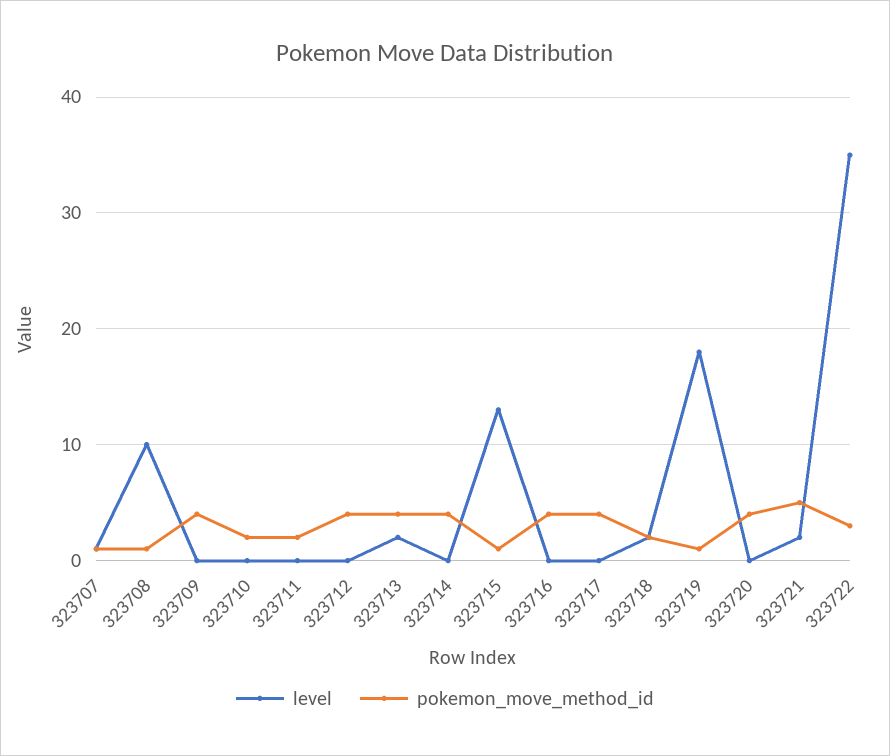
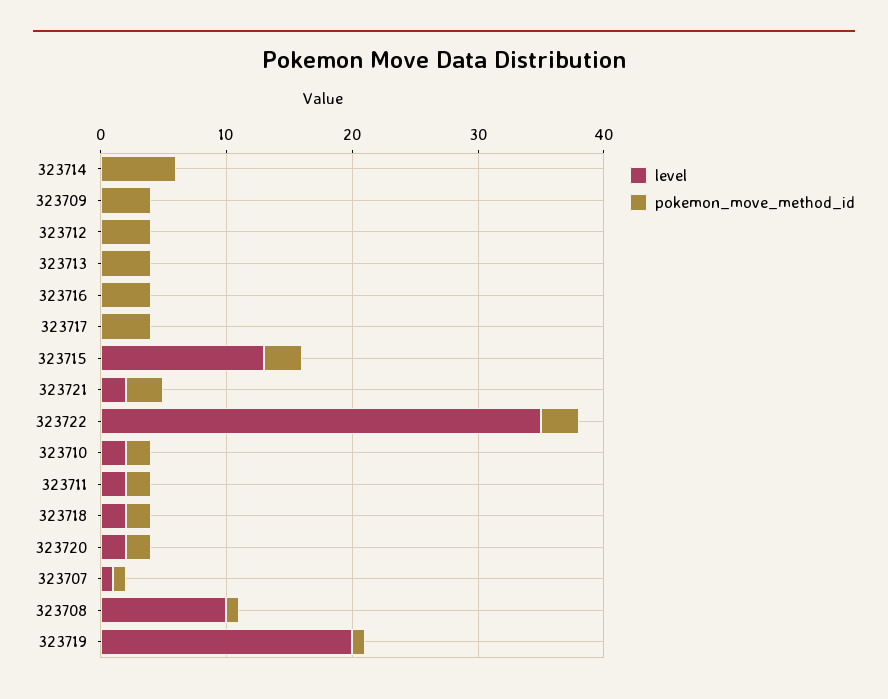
  {
    "level": {
      "323707": 1,
      "323708": 10,
      "323709": 0,
-     "323710": 0,
+     "323710": 2,
-     "323711": 0,
+     "323711": 2,
      "323712": 0,
-     "323713": 2,
+     "323713": 0,
      "323714": 0,
      "323715": 13,
      "323716": 0,
      "323717": 0,
      "323718": 2,
-     "323719": 18,
+     "323719": 20,
-     "323720": 0,
+     "323720": 2,
      "323721": 2,
      "323722": 35
    },
    "pokemon_move_method_id": {
      "323707": 1,
      "323708": 1,
      "323709": 4,
      "323710": 2,
      "323711": 2,
      "323712": 4,
      "323713": 4,
-     "323714": 4,
+     "323714": 6,
-     "323715": 1,
+     "323715": 3,
      "323716": 4,
      "323717": 4,
      "323718": 2,
      "323719": 1,
-     "323720": 4,
+     "323720": 2,
-     "323721": 5,
+     "323721": 3,
      "323722": 3
    }
  }

